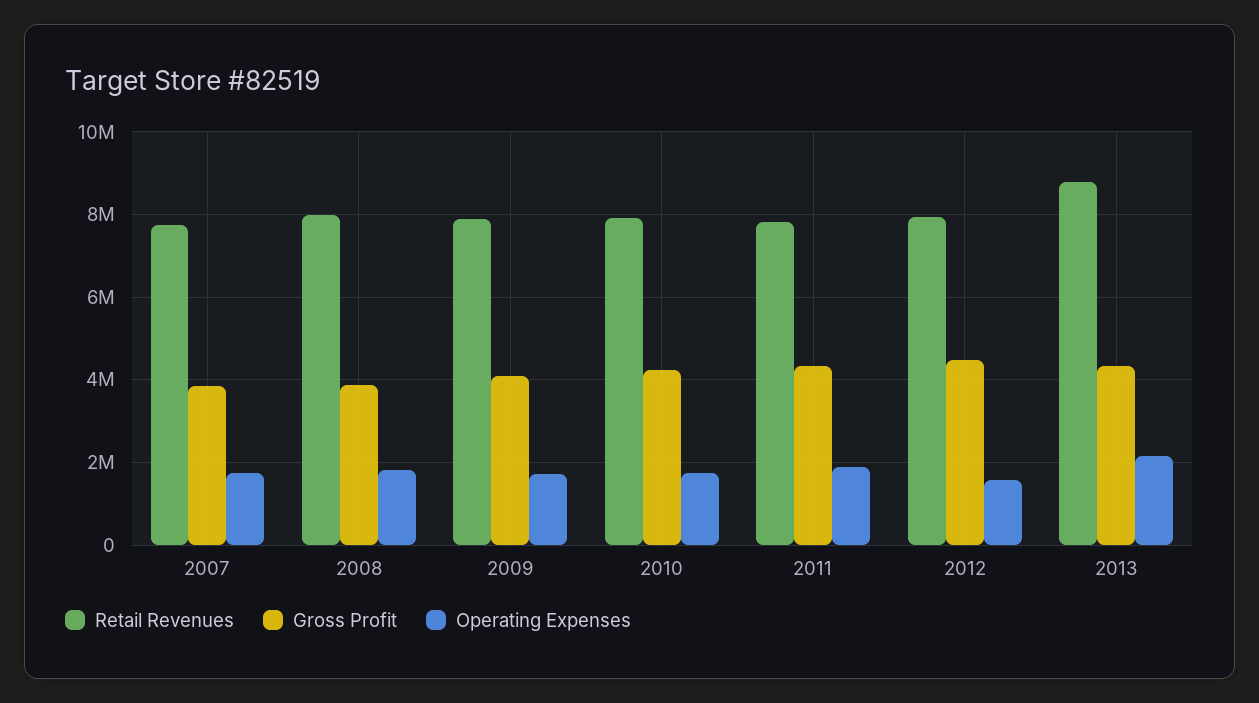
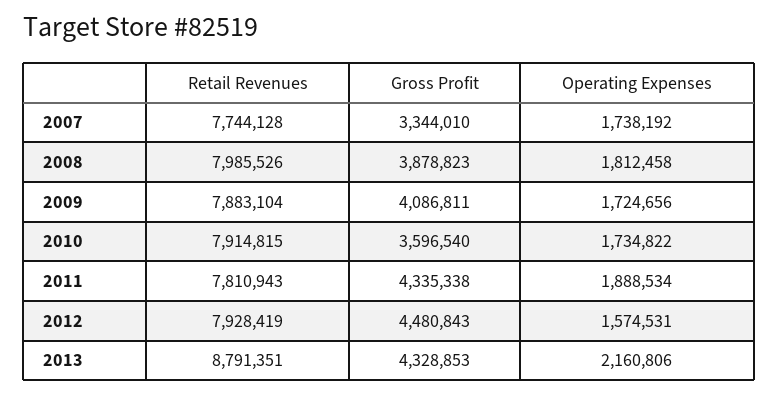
  {
    "Retail Revenues": {
      "2007": 7744128,
      "2008": 7985526,
      "2009": 7883104,
      "2010": 7914815,
      "2011": 7810943,
      "2012": 7928419,
      "2013": 8791351
    },
    "Gross Profit": {
-     "2007": 3800000,
+     "2007": 3344010,
      "2008": 3878823,
      "2009": 4086811,
-     "2010": 4200000,
+     "2010": 3596540,
      "2011": 4335338,
      "2012": 4480843,
      "2013": 4328853
    },
    "Operating Expenses": {
      "2007": 1738192,
      "2008": 1812458,
      "2009": 1724656,
      "2010": 1734822,
      "2011": 1888534,
      "2012": 1574531,
      "2013": 2160806
    }
  }

